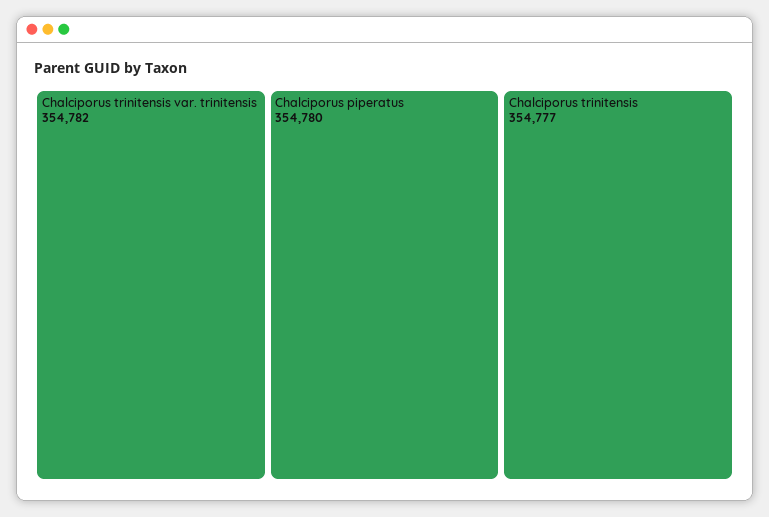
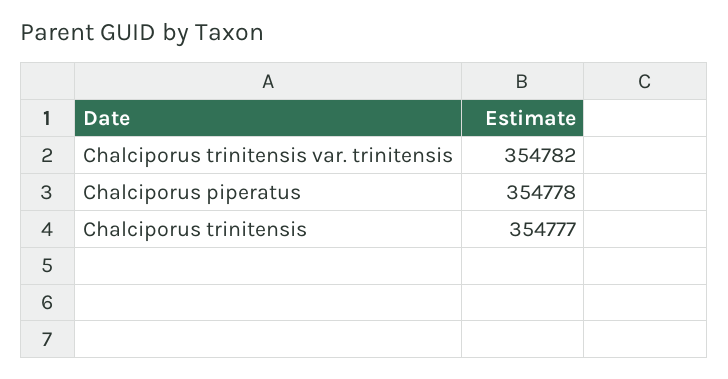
  {
    "Chalciporus trinitensis var. trinitensis": 354782,
-   "Chalciporus piperatus": 354780,
+   "Chalciporus piperatus": 354778,
    "Chalciporus trinitensis": 354777
  }

